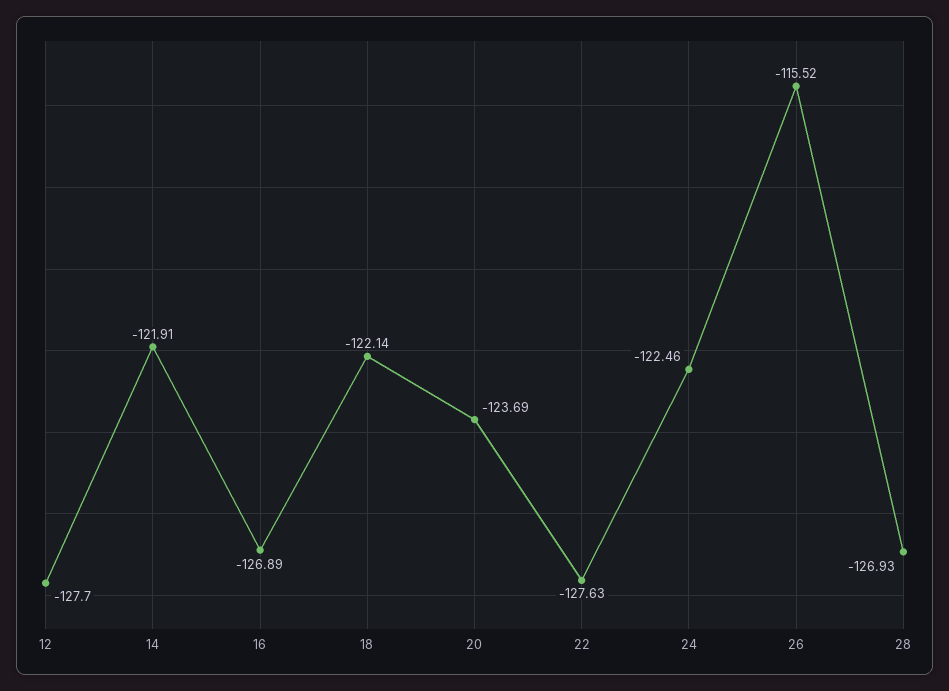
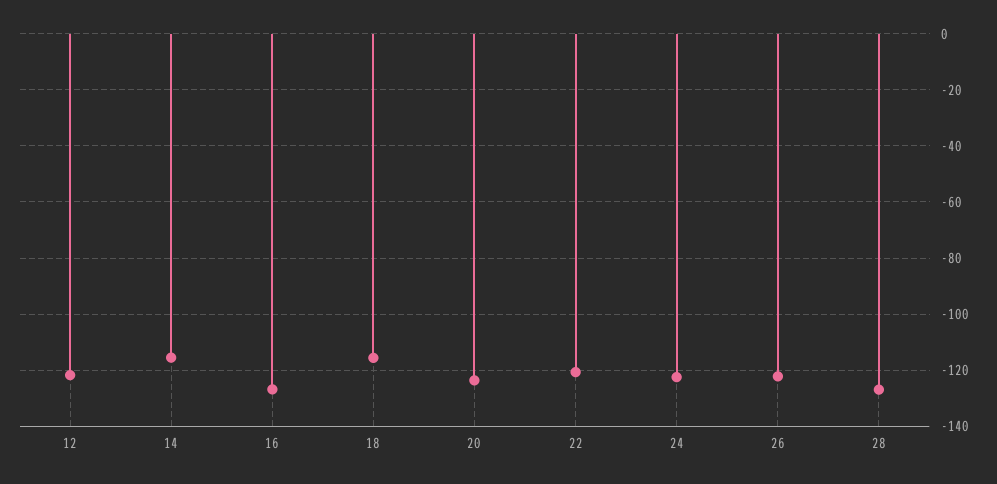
  {
-   "12": -127.7,
+   "12": -122.5,
-   "14": -121.91,
+   "14": -115,
    "16": -126.89,
-   "18": -122.14,
+   "18": -115,
    "20": -123.69,
-   "22": -127.63,
+   "22": -120,
    "24": -122.46,
-   "26": -115.52,
+   "26": -122.5,
    "28": -126.93
  }

